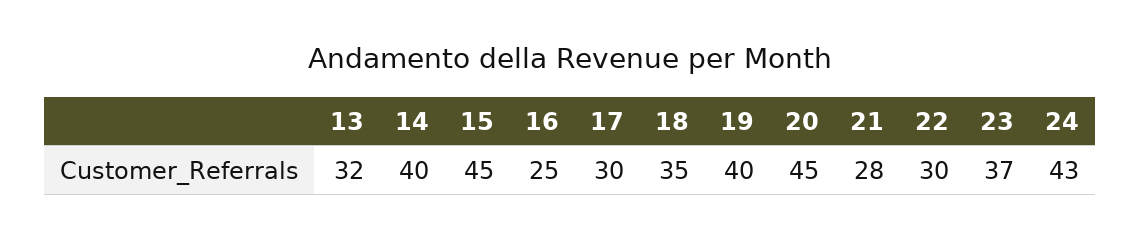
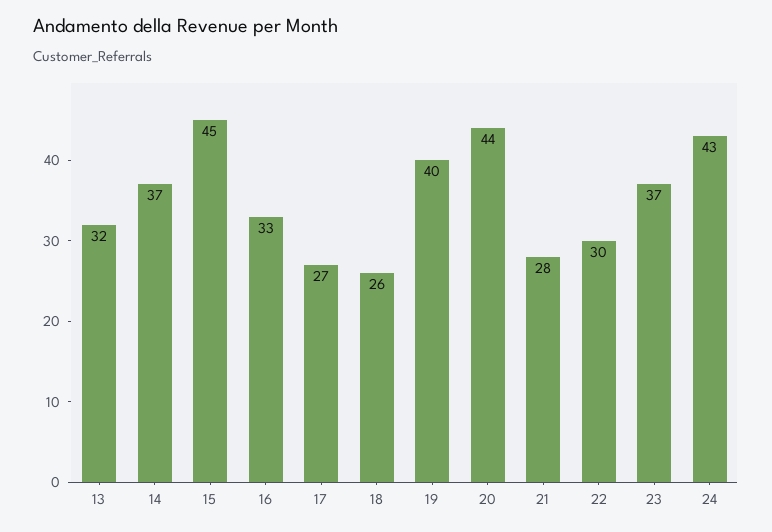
  {
    "13": 32,
-   "14": 40,
+   "14": 37,
    "15": 45,
-   "16": 25,
+   "16": 33,
-   "17": 30,
+   "17": 27,
-   "18": 35,
+   "18": 26,
    "19": 40,
-   "20": 45,
+   "20": 44,
    "21": 28,
    "22": 30,
    "23": 37,
    "24": 43
  }

